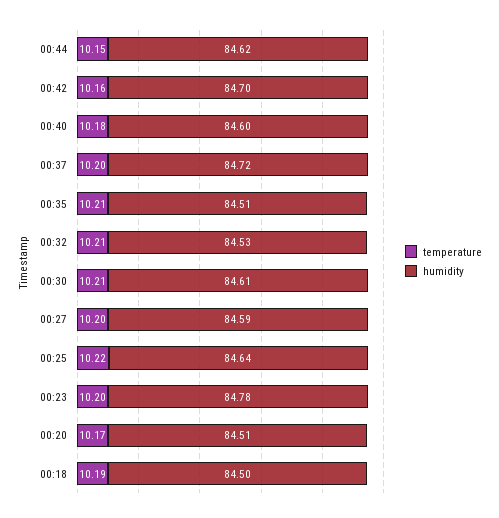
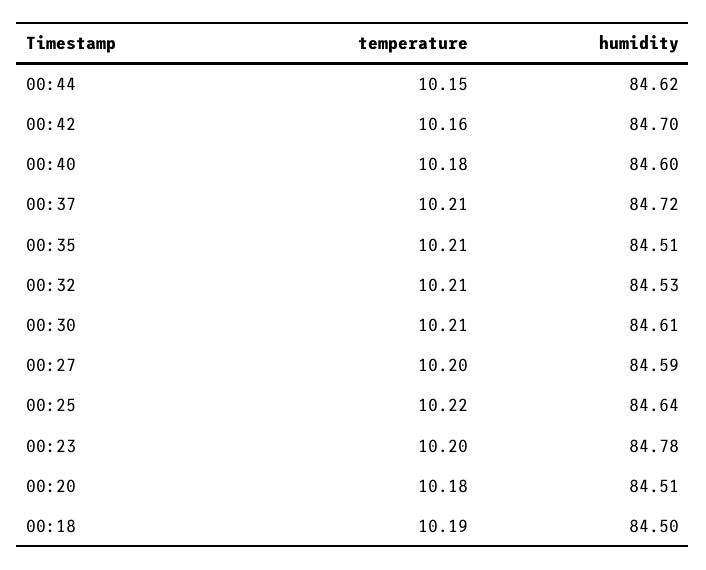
  {
    "temperature": {
      "00:44": 10.15,
      "00:42": 10.16,
      "00:40": 10.18,
-     "00:37": 10.2,
+     "00:37": 10.21,
      "00:35": 10.21,
      "00:32": 10.21,
      "00:30": 10.21,
      "00:27": 10.2,
      "00:25": 10.22,
      "00:23": 10.2,
-     "00:20": 10.17,
+     "00:20": 10.18,
      "00:18": 10.19
    },
    "humidity": {
      "00:44": 84.62,
      "00:42": 84.7,
      "00:40": 84.6,
      "00:37": 84.72,
      "00:35": 84.51,
      "00:32": 84.53,
      "00:30": 84.61,
      "00:27": 84.59,
      "00:25": 84.64,
      "00:23": 84.78,
      "00:20": 84.51,
      "00:18": 84.5
    }
  }

